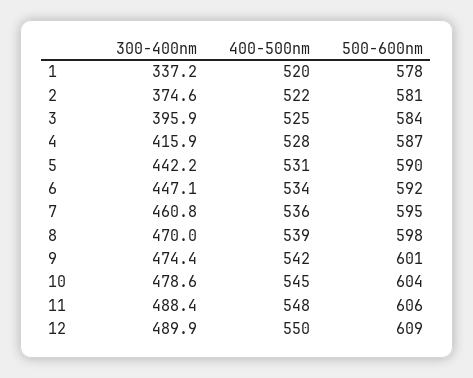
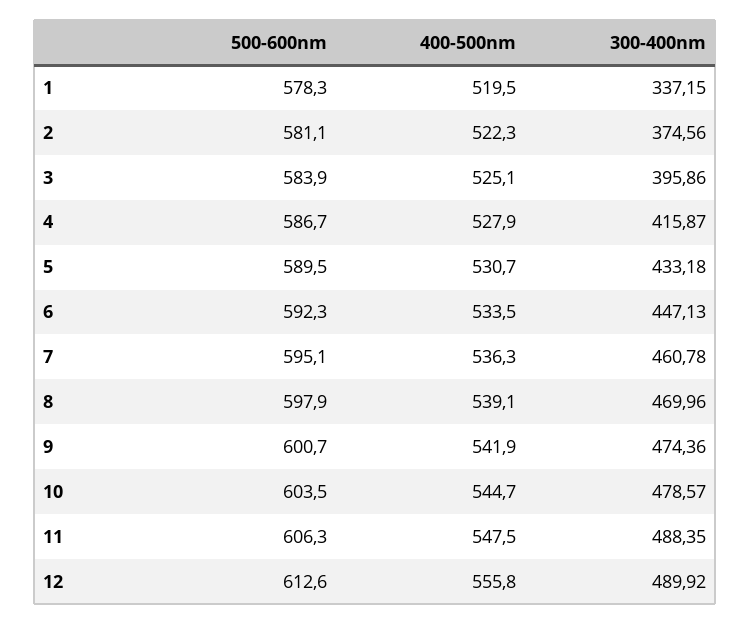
  {
    "300-400nm": {
      "1": 337.15,
      "2": 374.56,
      "3": 395.86,
      "4": 415.87,
-     "5": 442.2,
+     "5": 433.18,
      "6": 447.13,
      "7": 460.78,
      "8": 469.96,
      "9": 474.36,
      "10": 478.57,
      "11": 488.35,
      "12": 489.92
    },
    "400-500nm": {
      "1": 519.5,
      "2": 522.3,
      "3": 525.1,
      "4": 527.9,
      "5": 530.7,
      "6": 533.5,
      "7": 536.3,
      "8": 539.1,
      "9": 541.9,
      "10": 544.7,
      "11": 547.5,
-     "12": 550
+     "12": 555.8
    },
    "500-600nm": {
      "1": 578.3,
      "2": 581.1,
      "3": 583.9,
      "4": 586.7,
      "5": 589.5,
      "6": 592.3,
      "7": 595.1,
      "8": 597.9,
      "9": 600.7,
      "10": 603.5,
      "11": 606.3,
-     "12": 609
+     "12": 612.6
    }
  }

